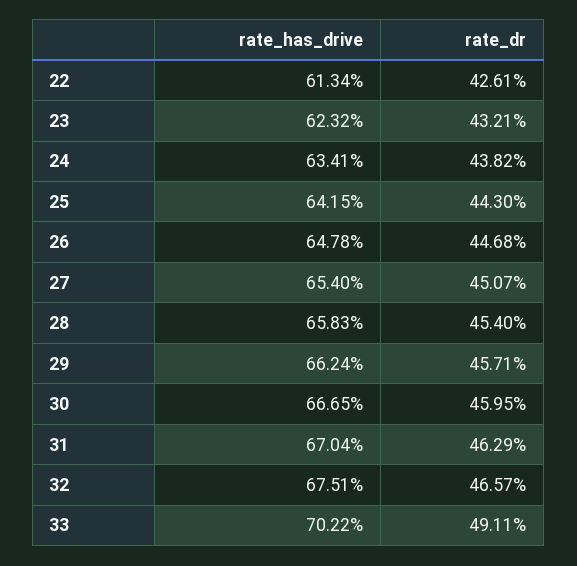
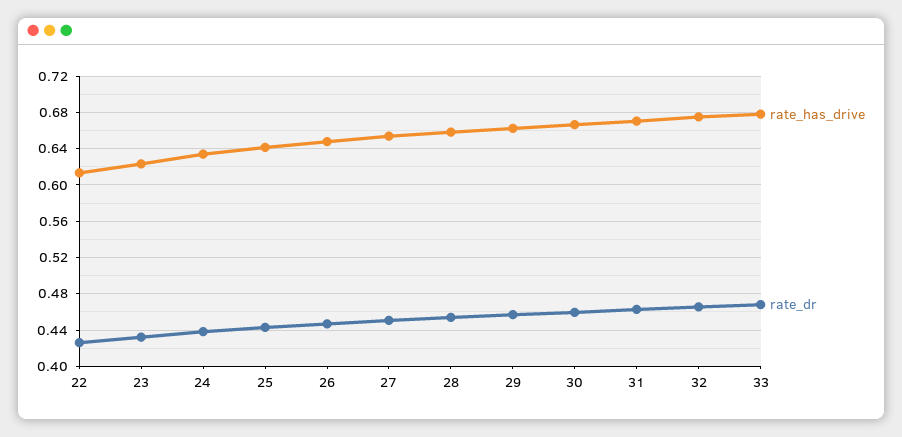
  {
    "rate_has_drive": {
      "22": 0.6134,
      "23": 0.6232,
      "24": 0.6341,
      "25": 0.6415,
      "26": 0.6478,
      "27": 0.654,
      "28": 0.6583,
      "29": 0.6624,
      "30": 0.6665,
      "31": 0.6704,
      "32": 0.6751,
-     "33": 0.7022
+     "33": 0.68
    },
    "rate_dr": {
      "22": 0.4261,
      "23": 0.4321,
      "24": 0.4382,
      "25": 0.443,
      "26": 0.4468,
      "27": 0.4507,
      "28": 0.454,
      "29": 0.4571,
      "30": 0.4595,
      "31": 0.4629,
      "32": 0.4657,
-     "33": 0.4911
+     "33": 0.47
    }
  }

